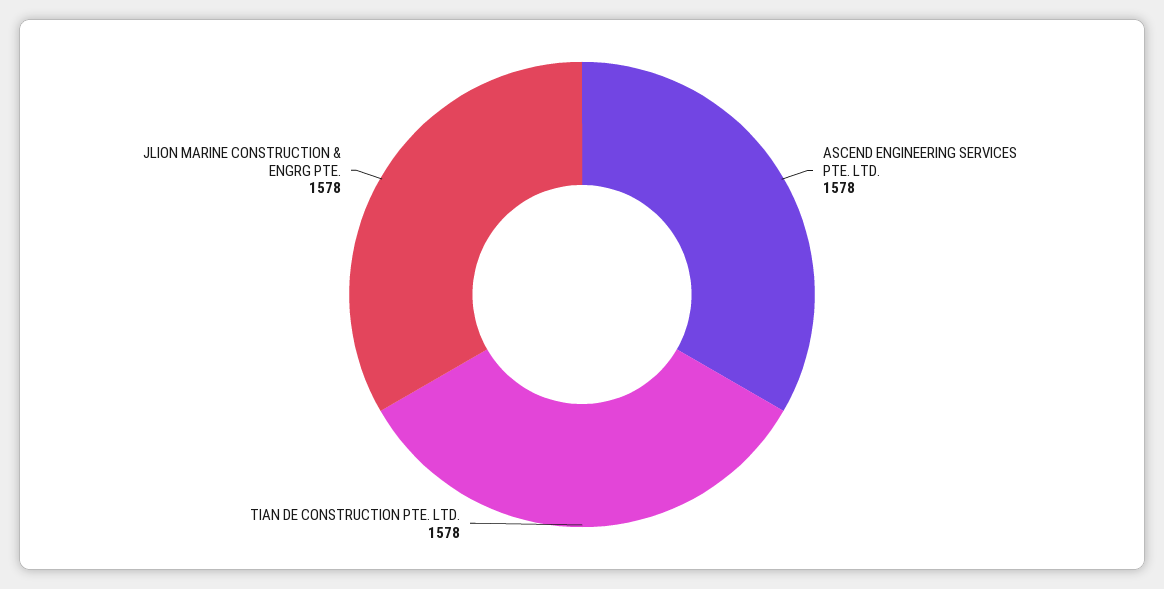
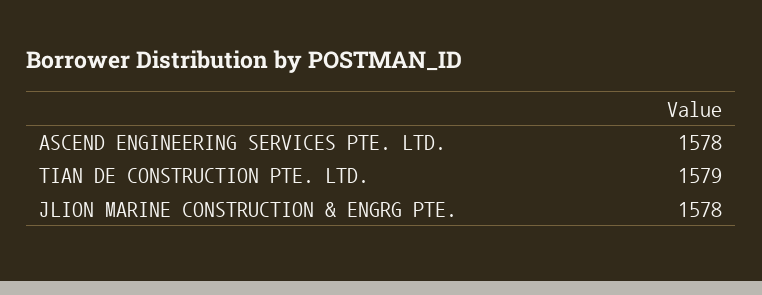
  {
    "ASCEND ENGINEERING SERVICES PTE. LTD.": 1578,
-   "TIAN DE CONSTRUCTION PTE. LTD.": 1578,
+   "TIAN DE CONSTRUCTION PTE. LTD.": 1579,
    "JLION MARINE CONSTRUCTION & ENGRG PTE.": 1578
  }

